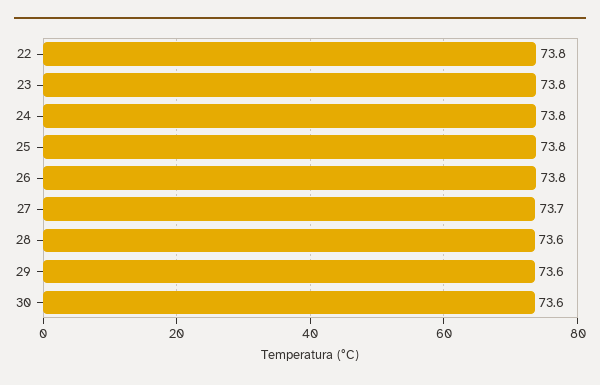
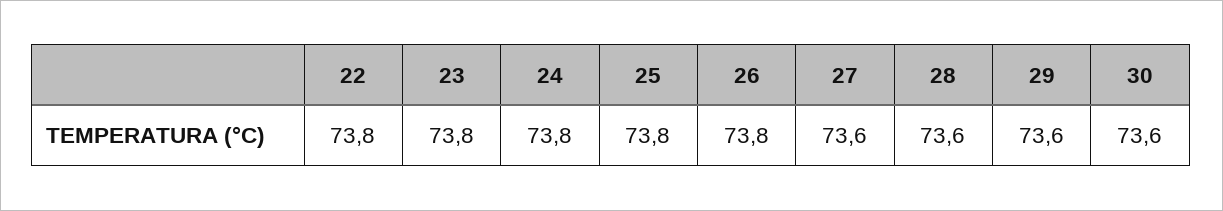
  {
    "22": 73.8,
    "23": 73.8,
    "24": 73.8,
    "25": 73.8,
    "26": 73.8,
-   "27": 73.7,
+   "27": 73.6,
    "28": 73.6,
    "29": 73.6,
    "30": 73.6
  }

